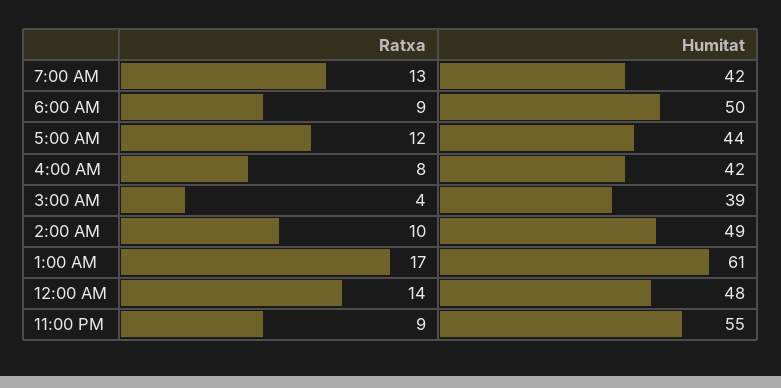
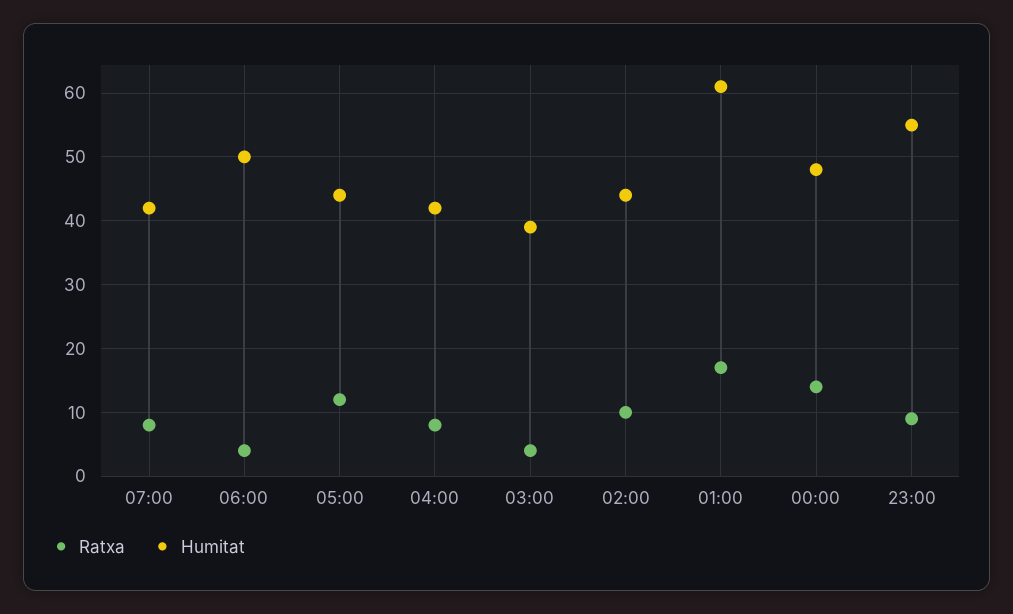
  {
    "Ratxa": {
-     "7:00 AM": 13,
+     "7:00 AM": 8,
-     "6:00 AM": 9,
+     "6:00 AM": 4,
      "5:00 AM": 12,
      "4:00 AM": 8,
      "3:00 AM": 4,
      "2:00 AM": 10,
      "1:00 AM": 17,
      "12:00 AM": 14,
      "11:00 PM": 9
    },
    "Humitat": {
      "7:00 AM": 42,
      "6:00 AM": 50,
      "5:00 AM": 44,
      "4:00 AM": 42,
      "3:00 AM": 39,
-     "2:00 AM": 49,
+     "2:00 AM": 44,
      "1:00 AM": 61,
      "12:00 AM": 48,
      "11:00 PM": 55
    }
  }

